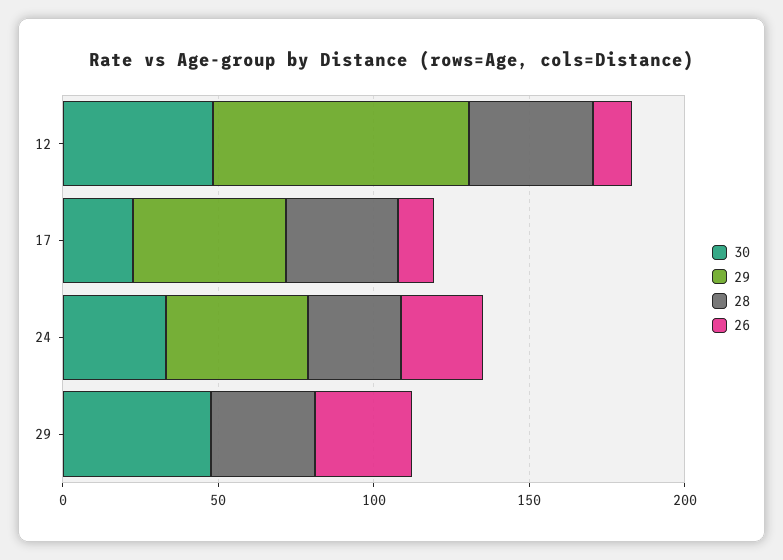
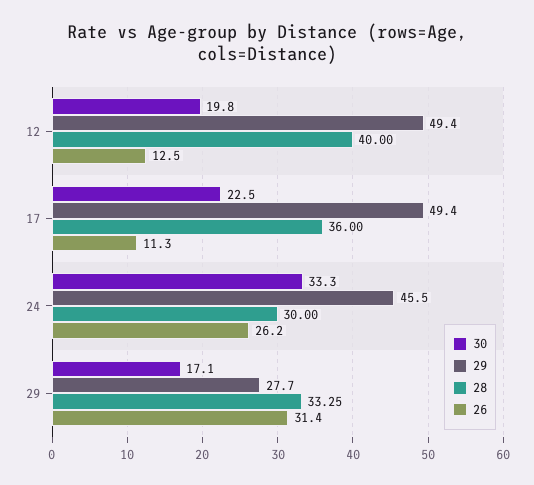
  {
    "30": {
-     "12": 50,
+     "12": 19.8,
      "17": 22.5,
      "24": 33.3,
-     "29": 50
+     "29": 17.1
    },
    "29": {
-     "12": 80,
+     "12": 49.4,
      "17": 49.4,
      "24": 45.5,
-     "29": 0
+     "29": 27.7
    },
    "28": {
      "12": 40,
      "17": 36,
      "24": 30,
      "29": 33.25
    },
    "26": {
      "12": 12.5,
      "17": 11.3,
      "24": 26.2,
      "29": 31.4
    }
  }

